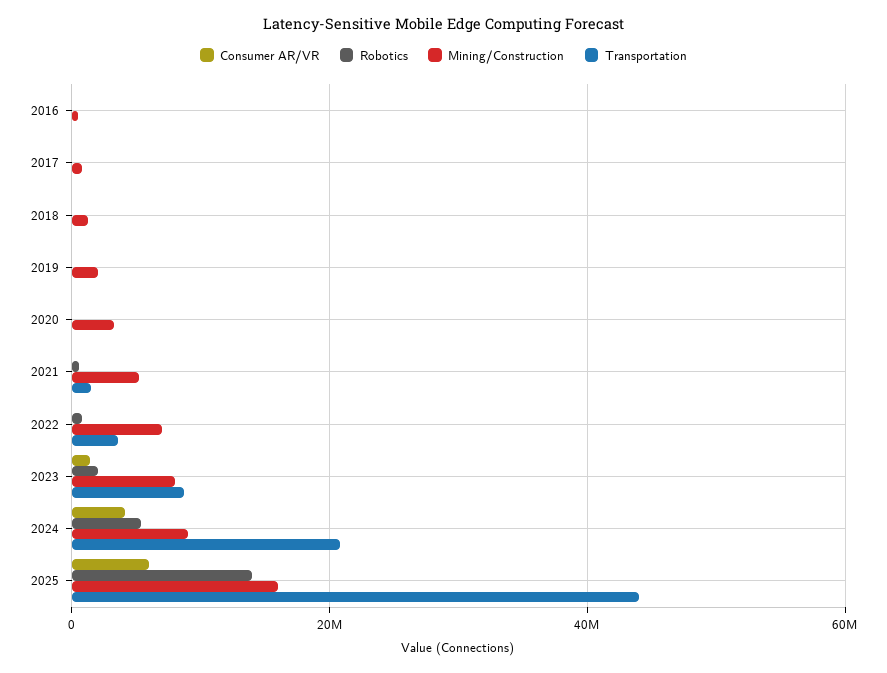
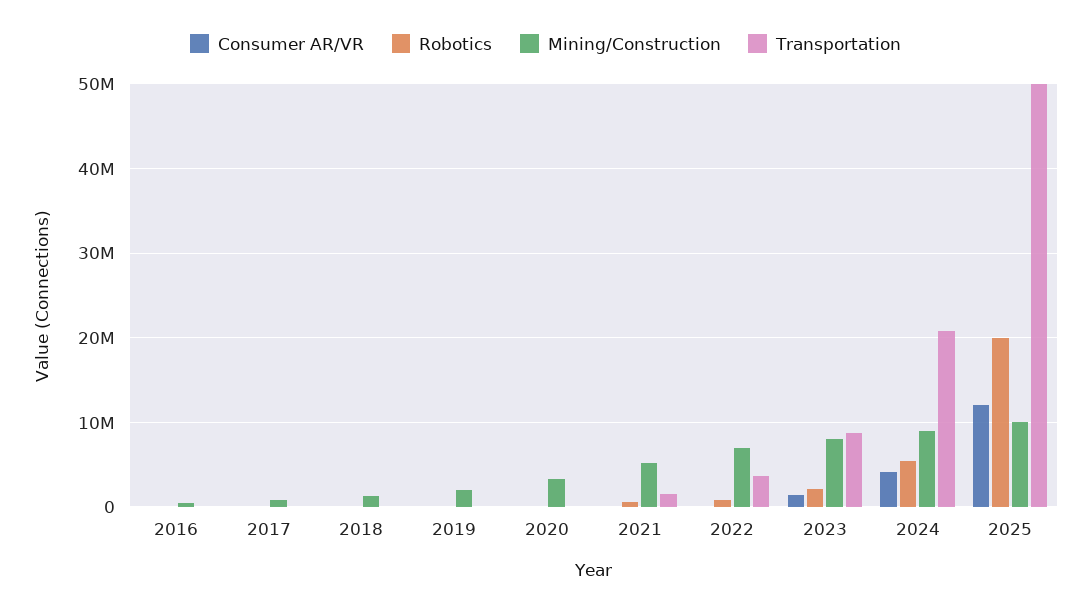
  {
    "Consumer AR/VR": {
      "2016": 0,
      "2017": 0,
      "2018": 0,
      "2019": 0,
      "2020": 0,
      "2021": 0,
      "2022": 0,
      "2023": 1000000,
      "2024": 4000000,
-     "2025": 6000000
+     "2025": 12000000
    },
    "Robotics": {
      "2016": 0,
      "2017": 0,
      "2018": 0,
      "2019": 0,
      "2020": 0,
      "2021": 1000000,
      "2022": 1000000,
      "2023": 2000000,
      "2024": 5000000,
-     "2025": 14000000
+     "2025": 20000000
    },
    "Mining/Construction": {
      "2016": 1000000,
      "2017": 1000000,
      "2018": 1000000,
      "2019": 2000000,
      "2020": 3000000,
      "2021": 5000000,
      "2022": 7000000,
      "2023": 8000000,
      "2024": 9000000,
-     "2025": 16000000
+     "2025": 10000000
    },
    "Transportation": {
      "2016": 0,
      "2017": 0,
      "2018": 0,
      "2019": 0,
      "2020": 0,
      "2021": 2000000,
      "2022": 4000000,
      "2023": 9000000,
      "2024": 21000000,
-     "2025": 44000000
+     "2025": 50000000
    }
  }

